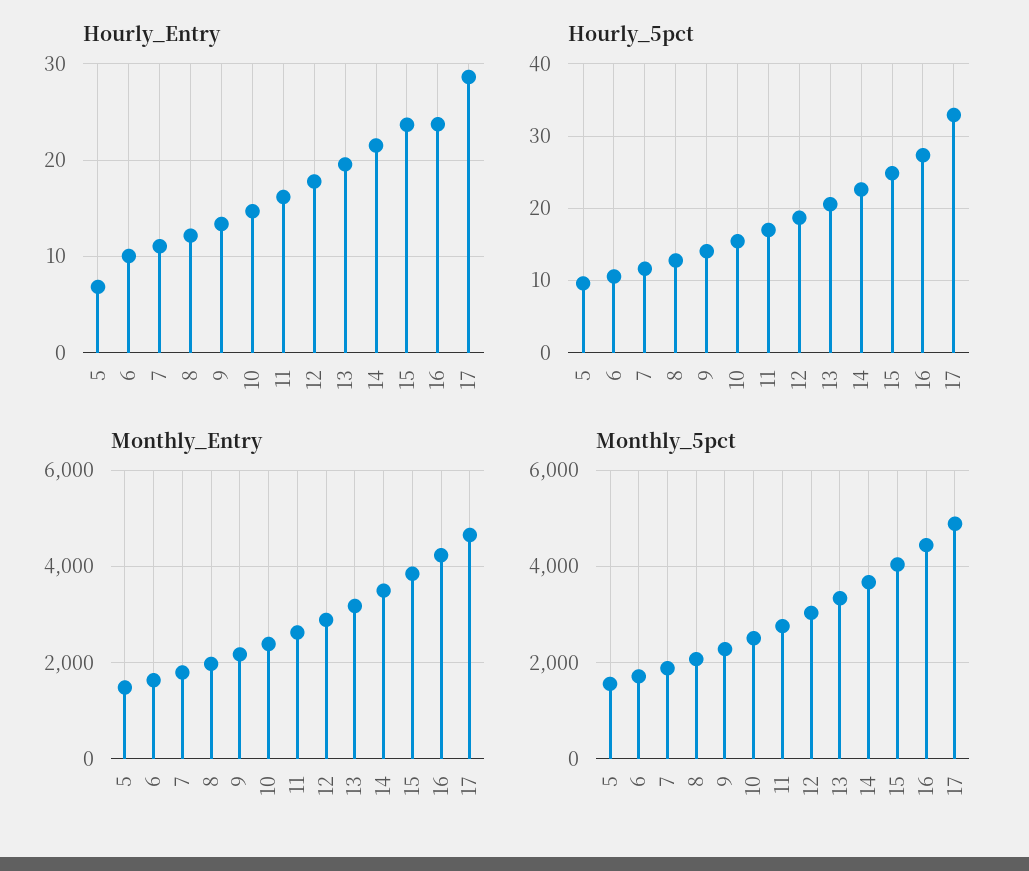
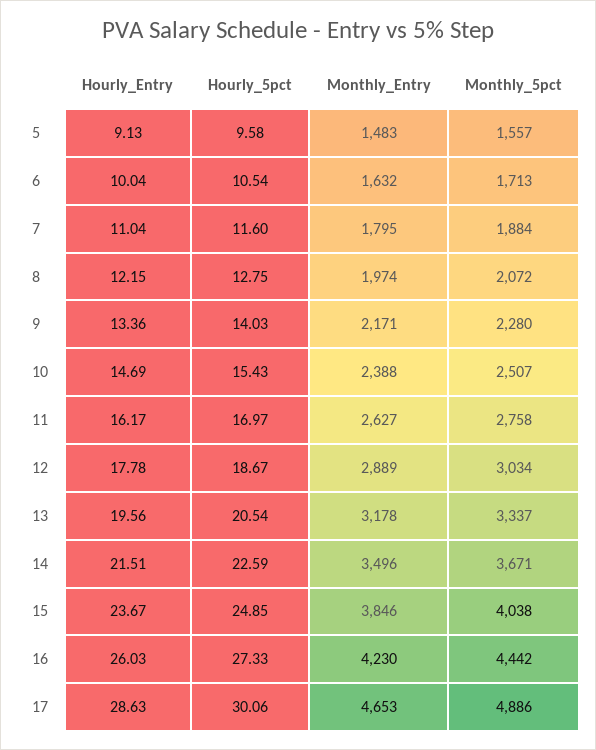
  {
    "Hourly_Entry": {
-     "5": 7,
+     "5": 9.13,
      "6": 10.04,
      "7": 11.04,
      "8": 12.15,
      "9": 13.36,
      "10": 14.69,
      "11": 16.17,
      "12": 17.78,
      "13": 19.56,
      "14": 21.51,
      "15": 23.67,
-     "16": 24,
+     "16": 26.03,
      "17": 28.63
    },
    "Hourly_5pct": {
      "5": 9.58,
      "6": 10.54,
      "7": 11.6,
      "8": 12.75,
      "9": 14.03,
      "10": 15.43,
      "11": 16.97,
      "12": 18.67,
      "13": 20.54,
      "14": 22.59,
      "15": 24.85,
      "16": 27.33,
-     "17": 33
+     "17": 30.06
    },
    "Monthly_Entry": {
      "5": 1483,
      "6": 1632,
      "7": 1795,
      "8": 1974,
      "9": 2171,
      "10": 2388,
      "11": 2627,
      "12": 2889,
      "13": 3178,
      "14": 3496,
      "15": 3846,
      "16": 4230,
      "17": 4653
    },
    "Monthly_5pct": {
      "5": 1557,
      "6": 1713,
      "7": 1884,
      "8": 2072,
      "9": 2280,
      "10": 2507,
      "11": 2758,
      "12": 3034,
      "13": 3337,
      "14": 3671,
      "15": 4038,
      "16": 4442,
      "17": 4886
    }
  }

